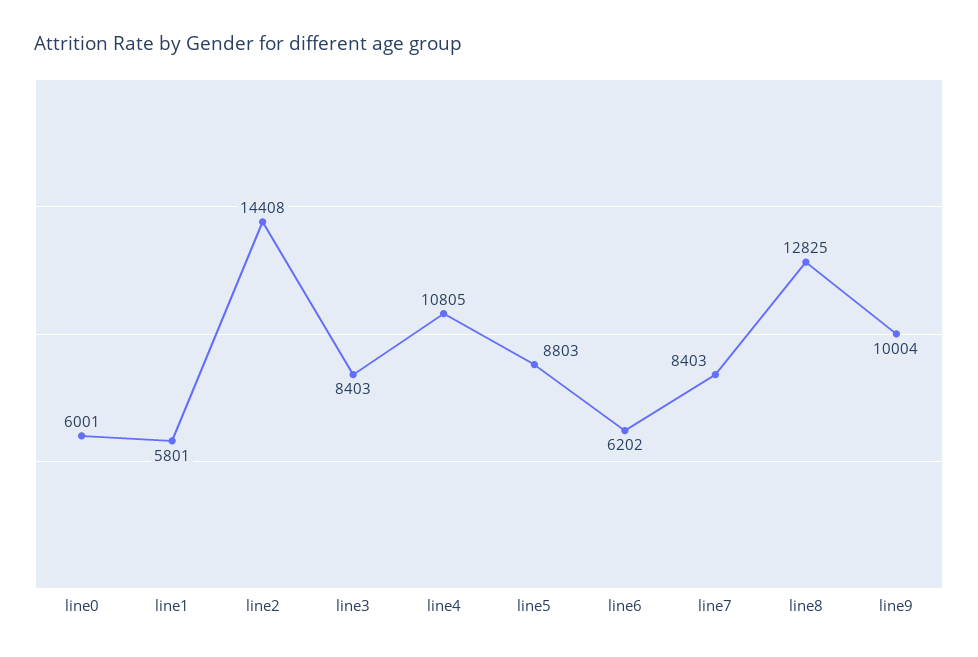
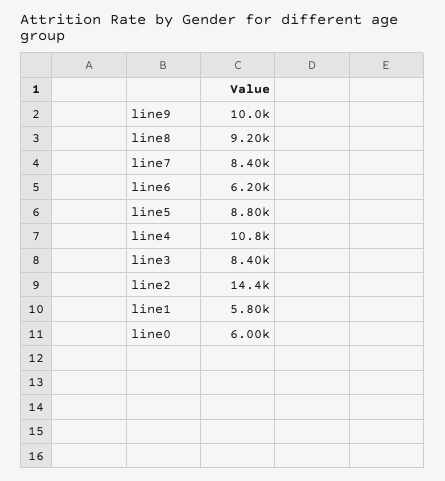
  {
    "line0": 6001,
    "line1": 5801,
    "line2": 14408,
    "line3": 8403,
    "line4": 10805,
    "line5": 8803,
    "line6": 6202,
    "line7": 8403,
-   "line8": 12825,
+   "line8": 9200,
    "line9": 10004
  }

